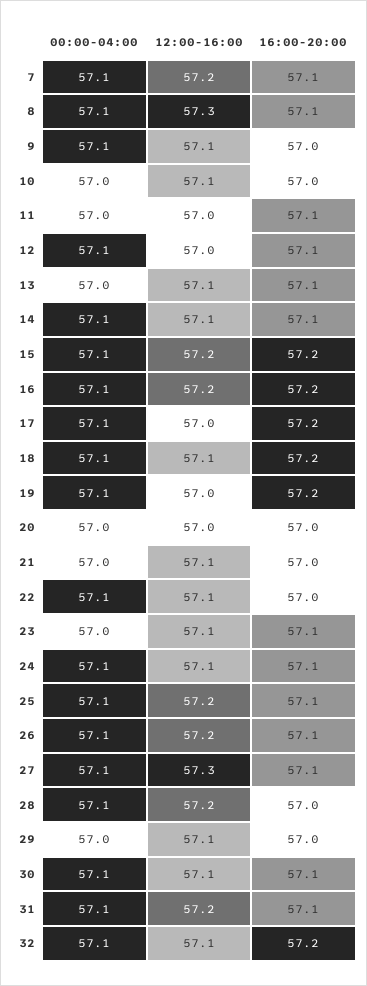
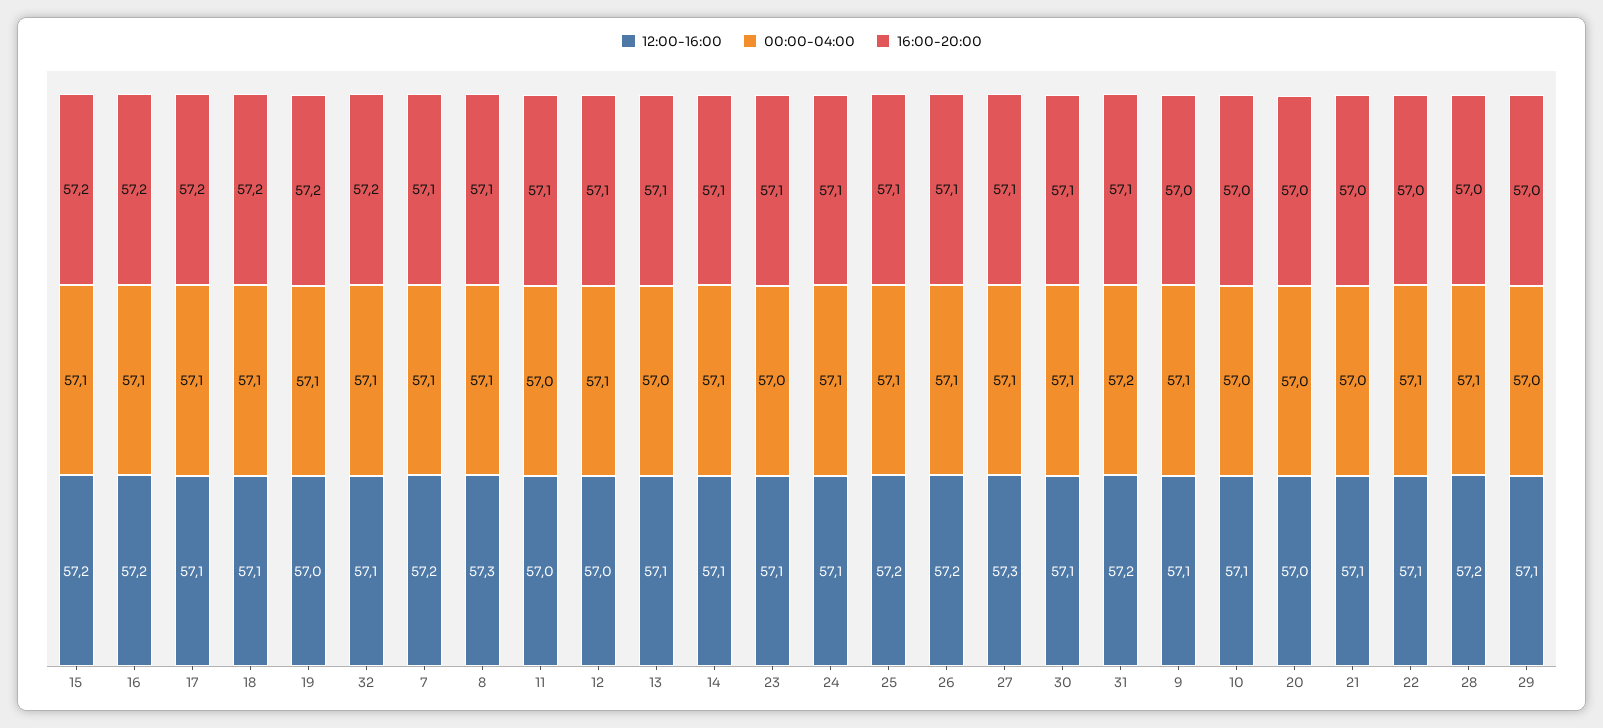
  {
    "00:00-04:00": {
      "7": 57.1,
      "8": 57.1,
      "9": 57.1,
      "10": 57,
      "11": 57,
      "12": 57.1,
      "13": 57,
      "14": 57.1,
      "15": 57.1,
      "16": 57.1,
      "17": 57.1,
      "18": 57.1,
      "19": 57.1,
      "20": 57,
      "21": 57,
      "22": 57.1,
      "23": 57,
      "24": 57.1,
      "25": 57.1,
      "26": 57.1,
      "27": 57.1,
      "28": 57.1,
      "29": 57,
      "30": 57.1,
-     "31": 57.1,
+     "31": 57.2,
      "32": 57.1
    },
    "12:00-16:00": {
      "7": 57.2,
      "8": 57.3,
      "9": 57.1,
      "10": 57.1,
      "11": 57,
      "12": 57,
      "13": 57.1,
      "14": 57.1,
      "15": 57.2,
      "16": 57.2,
-     "17": 57,
+     "17": 57.1,
      "18": 57.1,
      "19": 57,
      "20": 57,
      "21": 57.1,
      "22": 57.1,
      "23": 57.1,
      "24": 57.1,
      "25": 57.2,
      "26": 57.2,
      "27": 57.3,
      "28": 57.2,
      "29": 57.1,
      "30": 57.1,
      "31": 57.2,
      "32": 57.1
    },
    "16:00-20:00": {
      "7": 57.1,
      "8": 57.1,
      "9": 57,
      "10": 57,
      "11": 57.1,
      "12": 57.1,
      "13": 57.1,
      "14": 57.1,
      "15": 57.2,
      "16": 57.2,
      "17": 57.2,
      "18": 57.2,
      "19": 57.2,
      "20": 57,
      "21": 57,
      "22": 57,
      "23": 57.1,
      "24": 57.1,
      "25": 57.1,
      "26": 57.1,
      "27": 57.1,
      "28": 57,
      "29": 57,
      "30": 57.1,
      "31": 57.1,
      "32": 57.2
    }
  }

